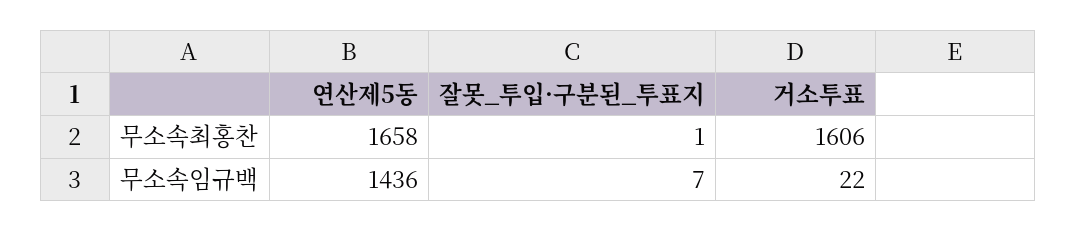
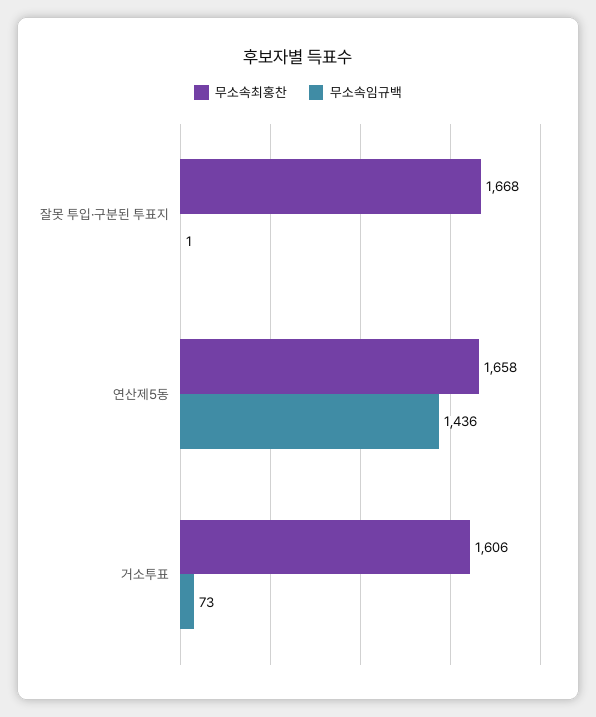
  {
    "무소속최홍찬": {
      "연산제5동": 1658,
-     "잘못_투입·구분된_투표지": 1,
+     "잘못_투입·구분된_투표지": 1668,
      "거소투표": 1606
    },
    "무소속임규백": {
      "연산제5동": 1436,
-     "잘못_투입·구분된_투표지": 7,
+     "잘못_투입·구분된_투표지": 1,
-     "거소투표": 22
+     "거소투표": 73
    }
  }

